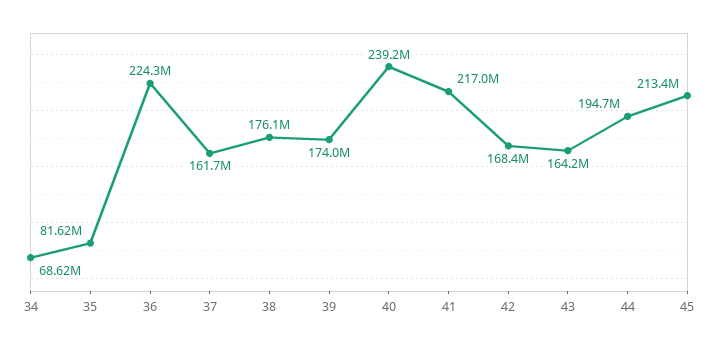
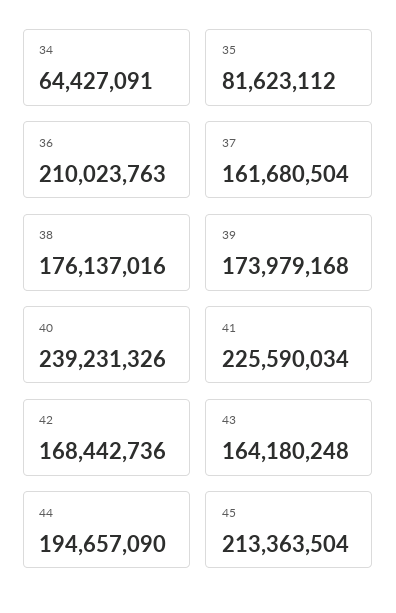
  {
-   "34": 68620000,
+   "34": 64427091,
    "35": 81623112,
-   "36": 224300000,
+   "36": 210023763,
    "37": 161680504,
    "38": 176137016,
    "39": 173979168,
    "40": 239231326,
-   "41": 217000000,
+   "41": 225590034,
    "42": 168442736,
    "43": 164180248,
    "44": 194657090,
    "45": 213363504
  }

